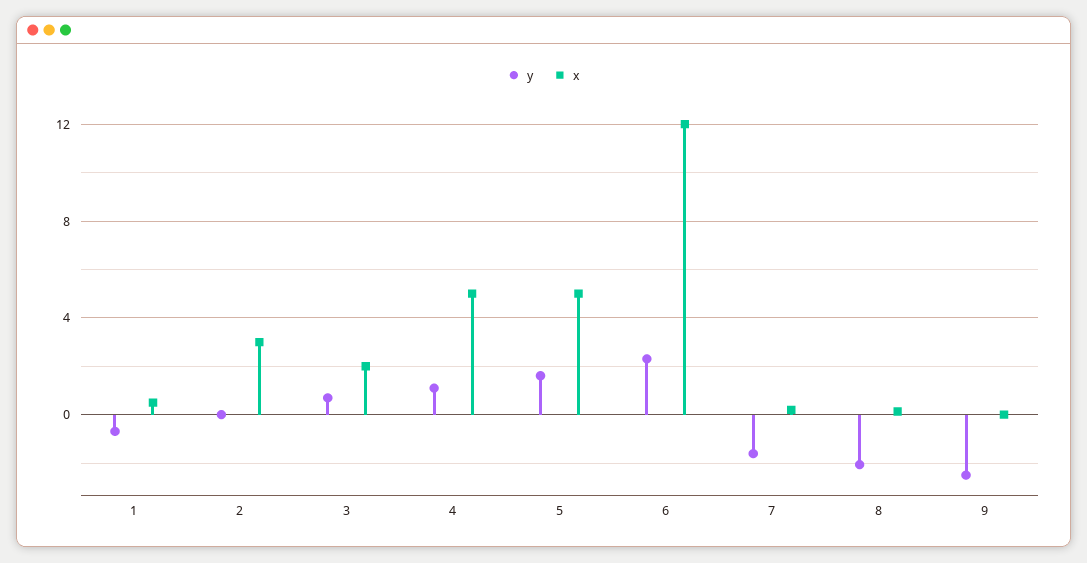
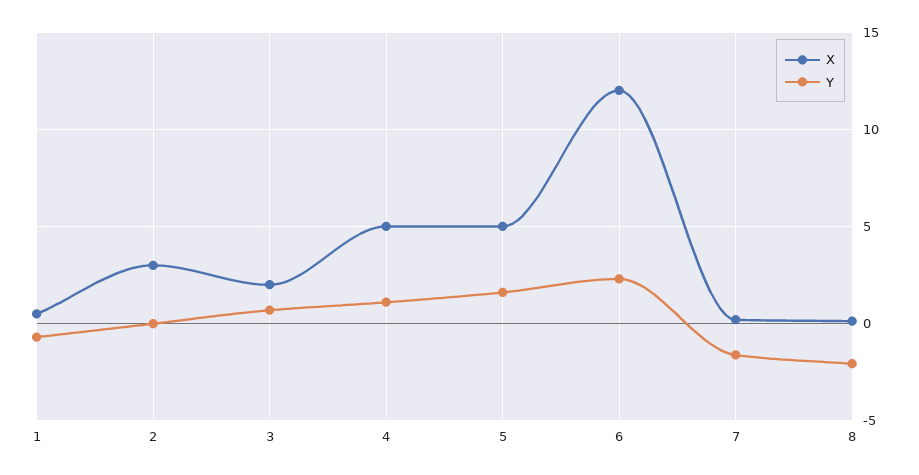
  {
    "y": {
      "1": -0.5,
      "2": 0,
      "3": 0.5,
      "4": 1,
      "5": 1.5,
      "6": 2.5,
      "7": -1.5,
-     "8": -2,
+     "8": -2
-     "9": -2.5
    },
    "x": {
      "1": 0.5,
      "2": 3,
      "3": 2,
      "4": 5,
      "5": 5,
      "6": 12,
      "7": 0,
-     "8": 0,
+     "8": 0
-     "9": 0
    }
  }

